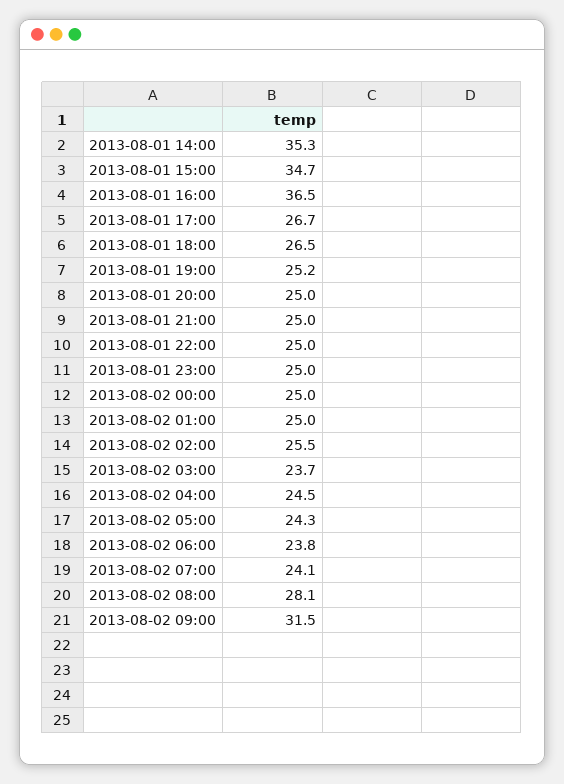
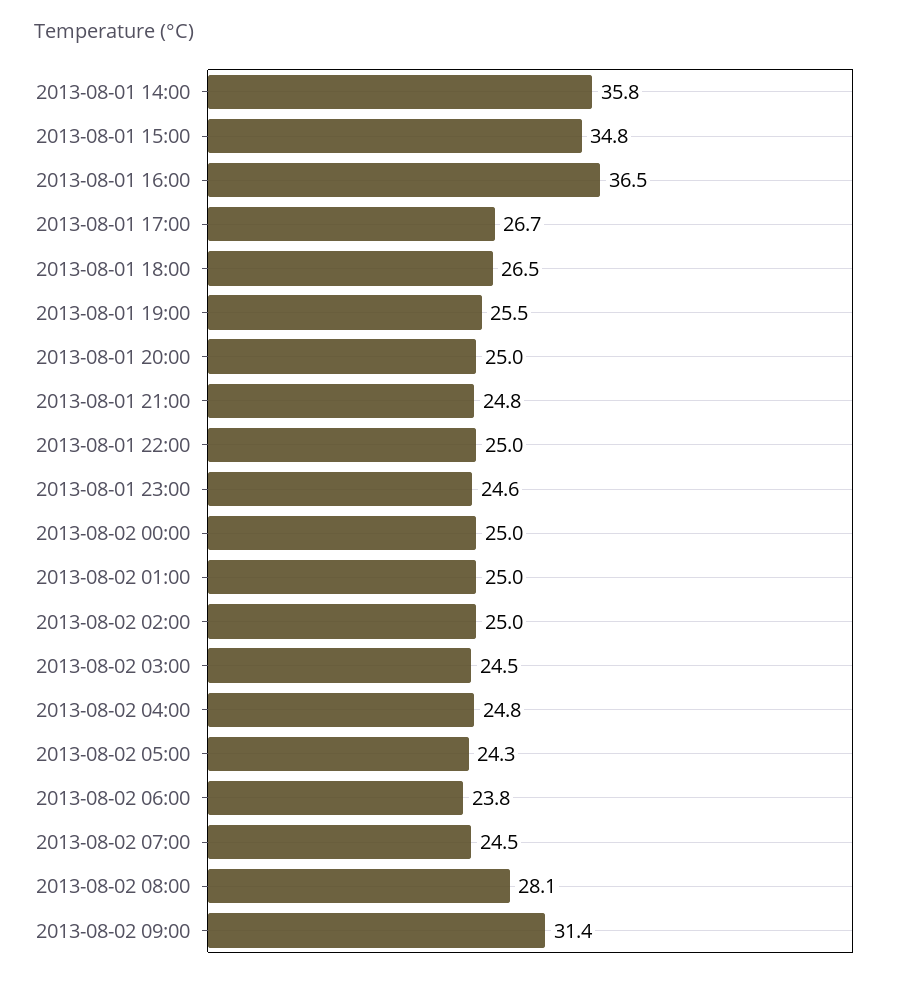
  {
-   "2013-08-01 14:00": 35.3,
+   "2013-08-01 14:00": 35.8,
-   "2013-08-01 15:00": 34.7,
+   "2013-08-01 15:00": 34.8,
    "2013-08-01 16:00": 36.5,
    "2013-08-01 17:00": 26.7,
    "2013-08-01 18:00": 26.5,
-   "2013-08-01 19:00": 25.2,
+   "2013-08-01 19:00": 25.5,
    "2013-08-01 20:00": 25,
-   "2013-08-01 21:00": 25,
+   "2013-08-01 21:00": 24.8,
    "2013-08-01 22:00": 25,
-   "2013-08-01 23:00": 25,
+   "2013-08-01 23:00": 24.6,
    "2013-08-02 00:00": 25,
    "2013-08-02 01:00": 25,
-   "2013-08-02 02:00": 25.5,
+   "2013-08-02 02:00": 25,
-   "2013-08-02 03:00": 23.7,
+   "2013-08-02 03:00": 24.5,
-   "2013-08-02 04:00": 24.5,
+   "2013-08-02 04:00": 24.8,
    "2013-08-02 05:00": 24.3,
    "2013-08-02 06:00": 23.8,
-   "2013-08-02 07:00": 24.1,
+   "2013-08-02 07:00": 24.5,
    "2013-08-02 08:00": 28.1,
-   "2013-08-02 09:00": 31.5
+   "2013-08-02 09:00": 31.4
  }

